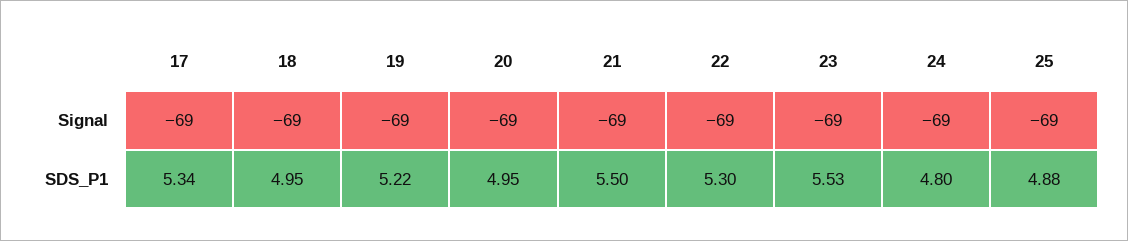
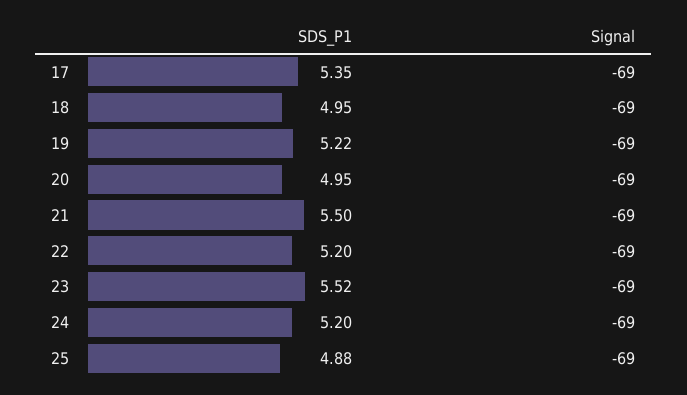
  {
    "17": {
      "Signal": -69,
-     "SDS_P1": 5.34
+     "SDS_P1": 5.35
    },
    "18": {
      "Signal": -69,
      "SDS_P1": 4.95
    },
    "19": {
      "Signal": -69,
      "SDS_P1": 5.22
    },
    "20": {
      "Signal": -69,
      "SDS_P1": 4.95
    },
    "21": {
      "Signal": -69,
      "SDS_P1": 5.5
    },
    "22": {
      "Signal": -69,
-     "SDS_P1": 5.3
+     "SDS_P1": 5.2
    },
    "23": {
      "Signal": -69,
-     "SDS_P1": 5.53
+     "SDS_P1": 5.52
    },
    "24": {
      "Signal": -69,
-     "SDS_P1": 4.8
+     "SDS_P1": 5.2
    },
    "25": {
      "Signal": -69,
      "SDS_P1": 4.88
    }
  }

